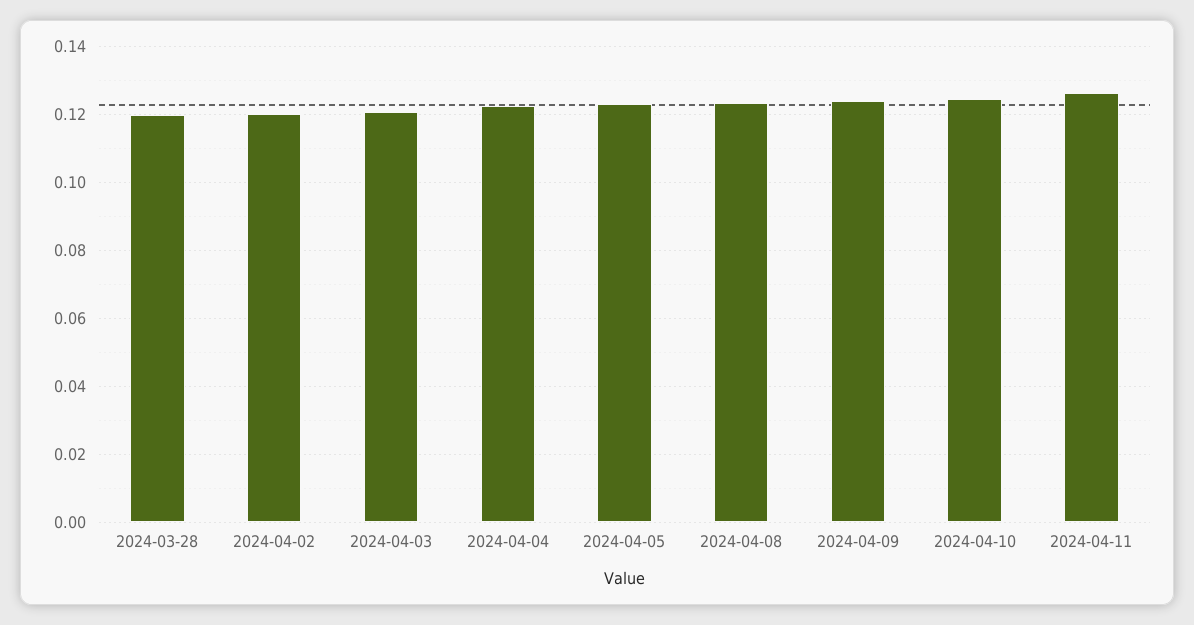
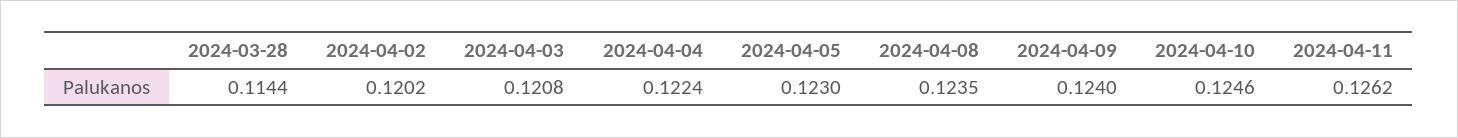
  {
-   "2024-03-28": 0.12,
+   "2024-03-28": 0.1144,
    "2024-04-02": 0.1202,
    "2024-04-03": 0.1208,
    "2024-04-04": 0.1224,
    "2024-04-05": 0.123,
    "2024-04-08": 0.1235,
    "2024-04-09": 0.124,
    "2024-04-10": 0.1246,
    "2024-04-11": 0.1262
  }

